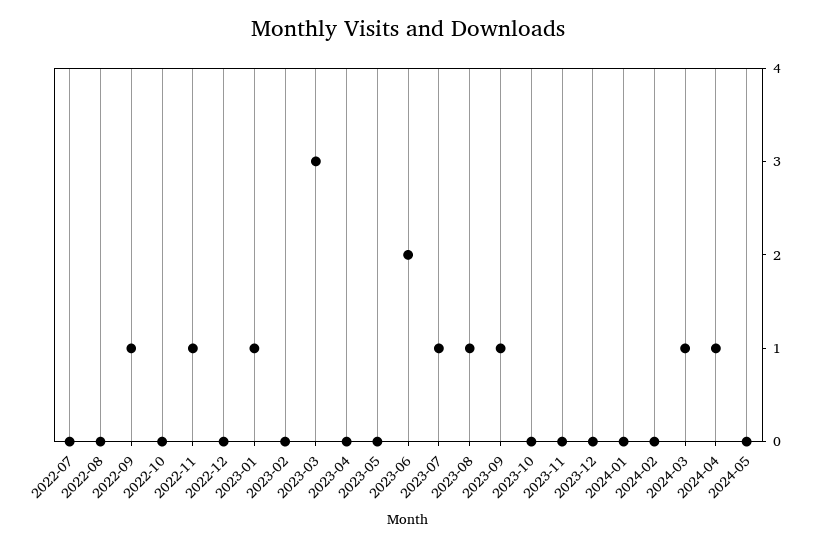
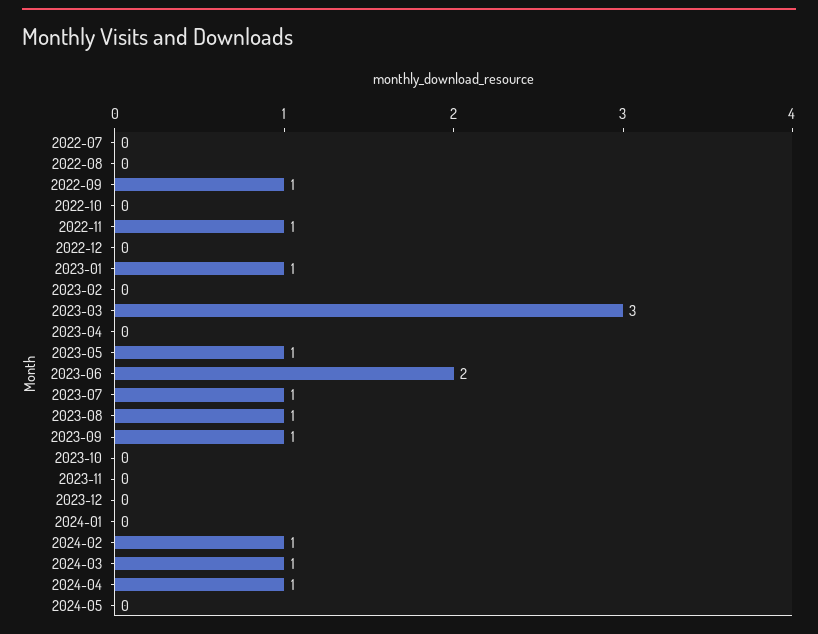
  {
    "2022-07": 0,
    "2022-08": 0,
    "2022-09": 1,
    "2022-10": 0,
    "2022-11": 1,
    "2022-12": 0,
    "2023-01": 1,
    "2023-02": 0,
    "2023-03": 3,
    "2023-04": 0,
-   "2023-05": 0,
+   "2023-05": 1,
    "2023-06": 2,
    "2023-07": 1,
    "2023-08": 1,
    "2023-09": 1,
    "2023-10": 0,
    "2023-11": 0,
    "2023-12": 0,
    "2024-01": 0,
-   "2024-02": 0,
+   "2024-02": 1,
    "2024-03": 1,
    "2024-04": 1,
    "2024-05": 0
  }

